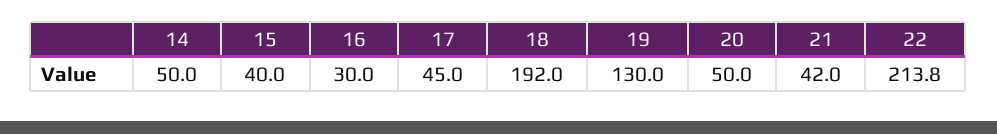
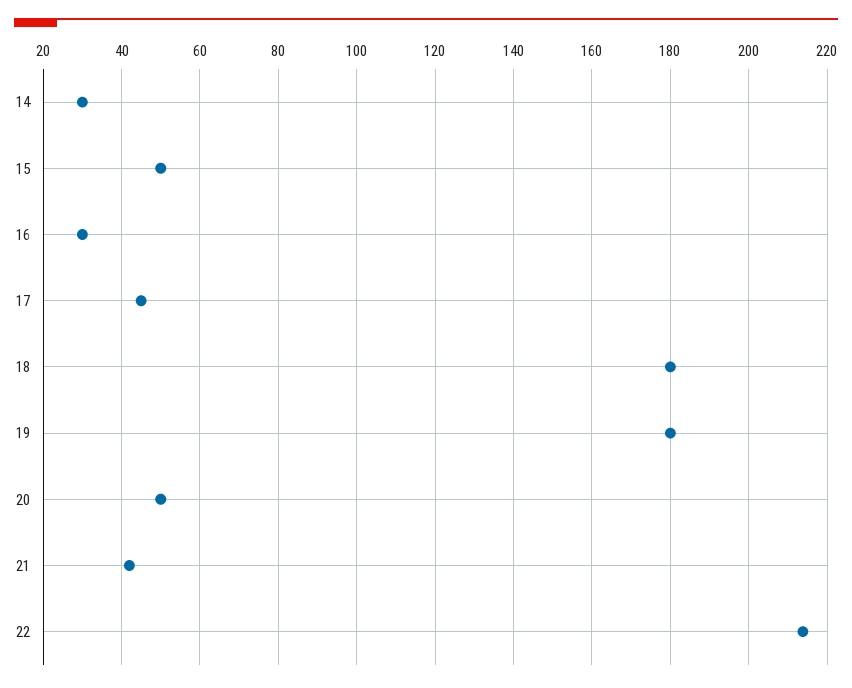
  {
-   "14": 50,
+   "14": 30,
-   "15": 40,
+   "15": 50,
    "16": 30,
    "17": 45,
-   "18": 192,
+   "18": 180,
-   "19": 130,
+   "19": 180,
    "20": 50,
    "21": 42,
    "22": 213.8
  }

